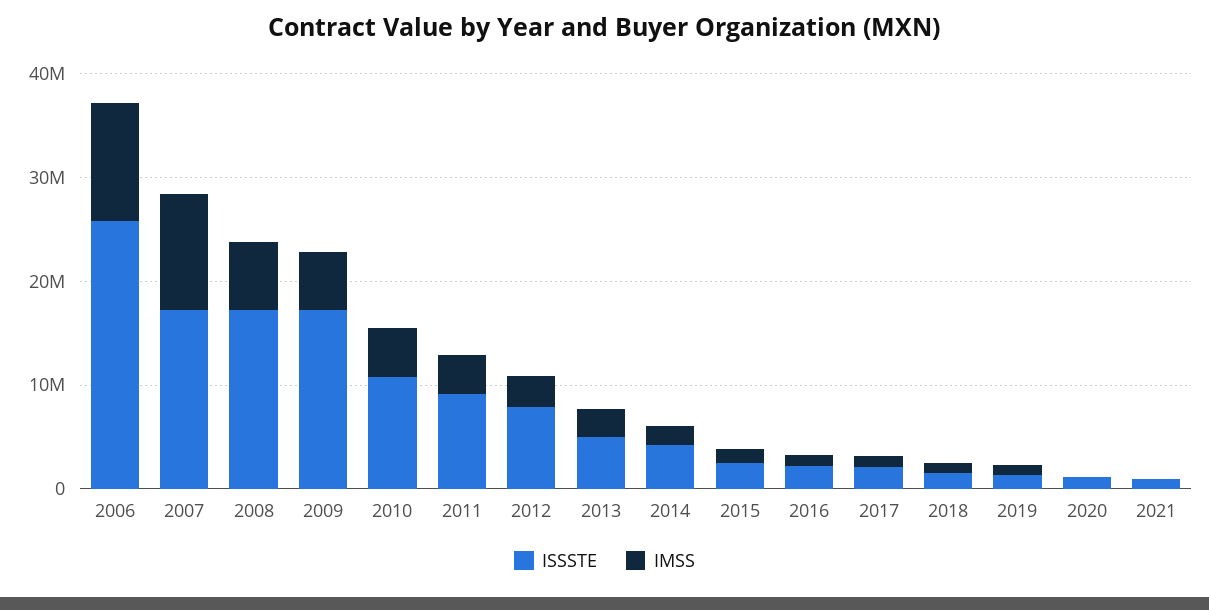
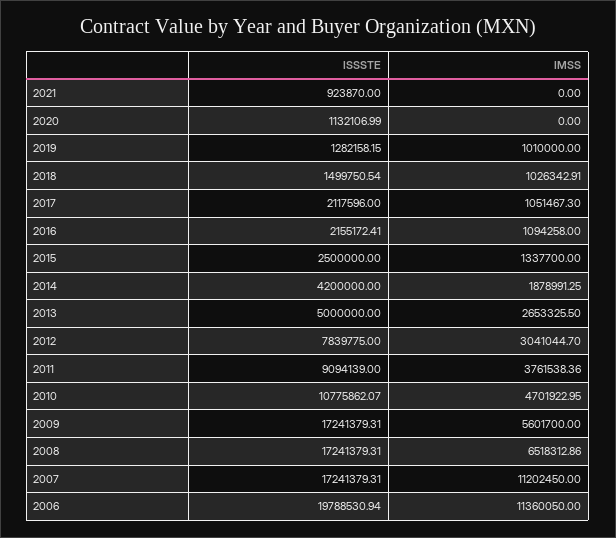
  {
    "ISSSTE": {
-     "2006": 26000000,
+     "2006": 19788530.94,
      "2007": 17241379.31,
      "2008": 17241379.31,
      "2009": 17241379.31,
      "2010": 10775862.07,
      "2011": 9094139,
      "2012": 7839775,
      "2013": 5000000,
      "2014": 4200000,
      "2015": 2500000,
      "2016": 2155172.41,
      "2017": 2117596,
      "2018": 1499750.54,
      "2019": 1282158.15,
      "2020": 1132106.99,
      "2021": 923870
    },
    "IMSS": {
      "2006": 11360050,
      "2007": 11202450,
      "2008": 6518312.86,
      "2009": 5601700,
      "2010": 4701922.95,
      "2011": 3761538.36,
      "2012": 3041044.7,
      "2013": 2653325.5,
      "2014": 1878991.25,
      "2015": 1337700,
      "2016": 1094258,
      "2017": 1051467.3,
      "2018": 1026342.91,
      "2019": 1010000,
      "2020": 0,
      "2021": 0
    }
  }

